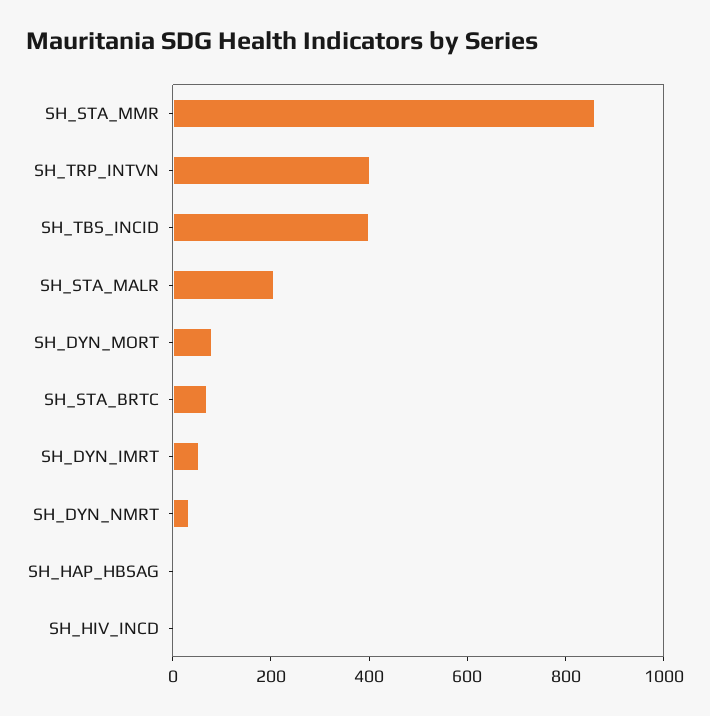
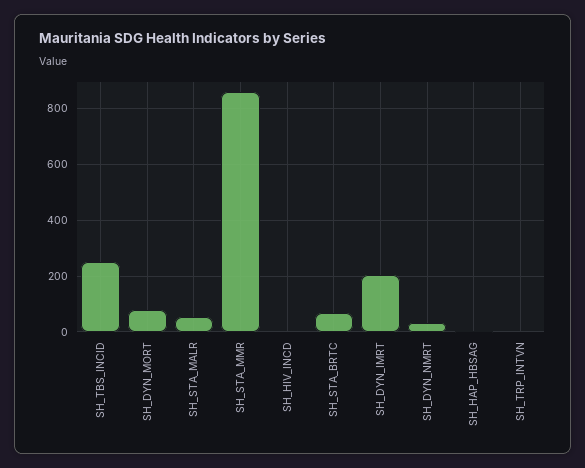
  {
    "SH_STA_MMR": 850,
-   "SH_TRP_INTVN": 400,
+   "SH_TRP_INTVN": 0,
-   "SH_TBS_INCID": 400,
+   "SH_TBS_INCID": 250,
-   "SH_STA_MALR": 200,
+   "SH_STA_MALR": 50,
    "SH_DYN_MORT": 75,
    "SH_STA_BRTC": 75,
-   "SH_DYN_IMRT": 50,
+   "SH_DYN_IMRT": 200,
    "SH_DYN_NMRT": 25,
    "SH_HAP_HBSAG": 0,
    "SH_HIV_INCD": 0
  }

